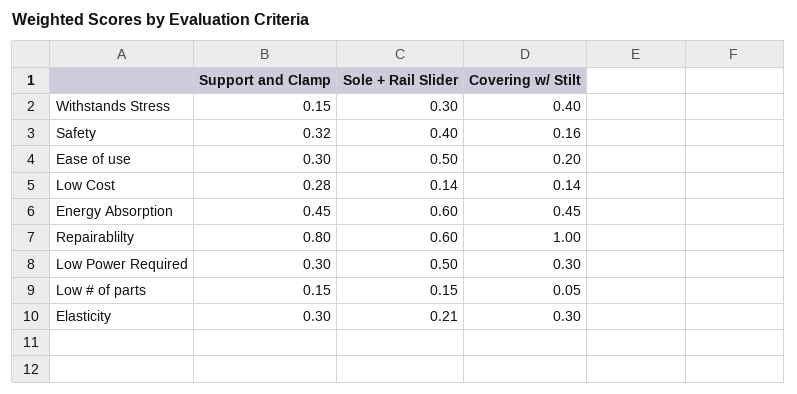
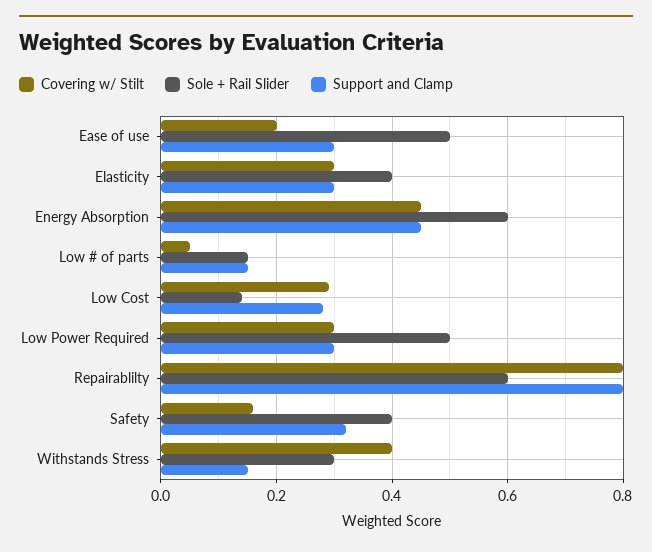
  {
    "Support and Clamp": {
      "Withstands Stress": 0.15,
      "Safety": 0.32,
      "Ease of use": 0.3,
      "Low Cost": 0.28,
      "Energy Absorption": 0.45,
      "Repairablilty": 0.8,
      "Low Power Required": 0.3,
      "Low # of parts": 0.15,
      "Elasticity": 0.3
    },
    "Sole + Rail Slider": {
      "Withstands Stress": 0.3,
      "Safety": 0.4,
      "Ease of use": 0.5,
      "Low Cost": 0.14,
      "Energy Absorption": 0.6,
      "Repairablilty": 0.6,
      "Low Power Required": 0.5,
      "Low # of parts": 0.15,
-     "Elasticity": 0.21
+     "Elasticity": 0.4
    },
    "Covering w/ Stilt": {
      "Withstands Stress": 0.4,
      "Safety": 0.16,
      "Ease of use": 0.2,
-     "Low Cost": 0.14,
+     "Low Cost": 0.3,
      "Energy Absorption": 0.45,
-     "Repairablilty": 1,
+     "Repairablilty": 0.8,
      "Low Power Required": 0.3,
      "Low # of parts": 0.05,
      "Elasticity": 0.3
    }
  }

